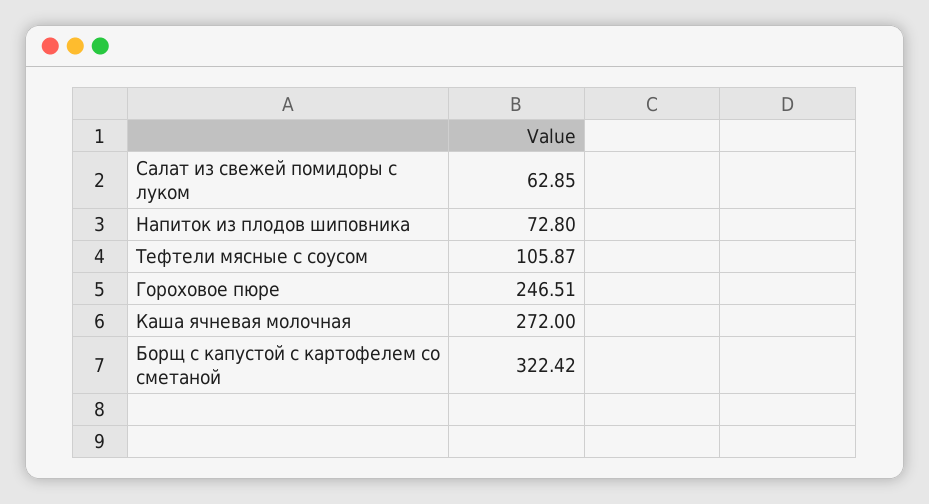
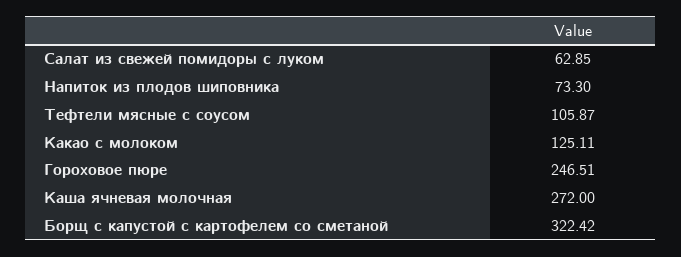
  {
    "Салат из свежей помидоры с луком": 62.85,
-   "Напиток из плодов шиповника": 72.8,
+   "Напиток из плодов шиповника": 73.3,
    "Тефтели мясные с соусом": 105.87,
    "Гороховое пюре": 246.51,
    "Каша ячневая молочная": 272,
-   "Борщ с капустой с картофелем со сметаной": 322.42
+   "Борщ с капустой с картофелем со сметаной": 322.42,
+   "Какао с молоком": 125.11
  }

